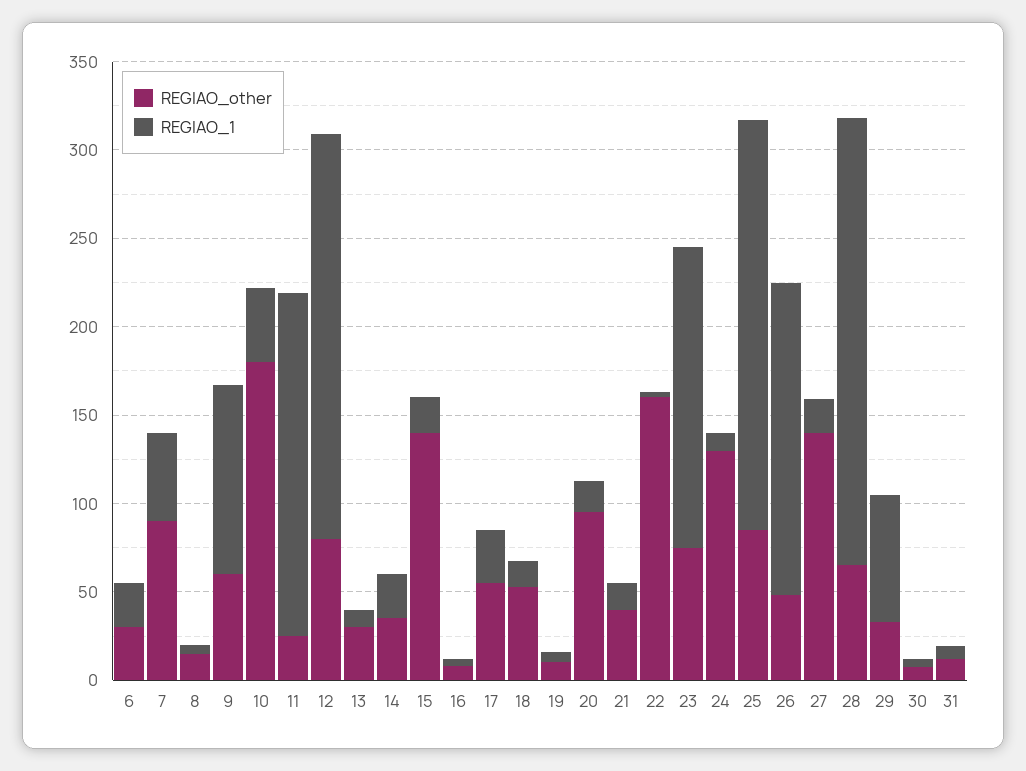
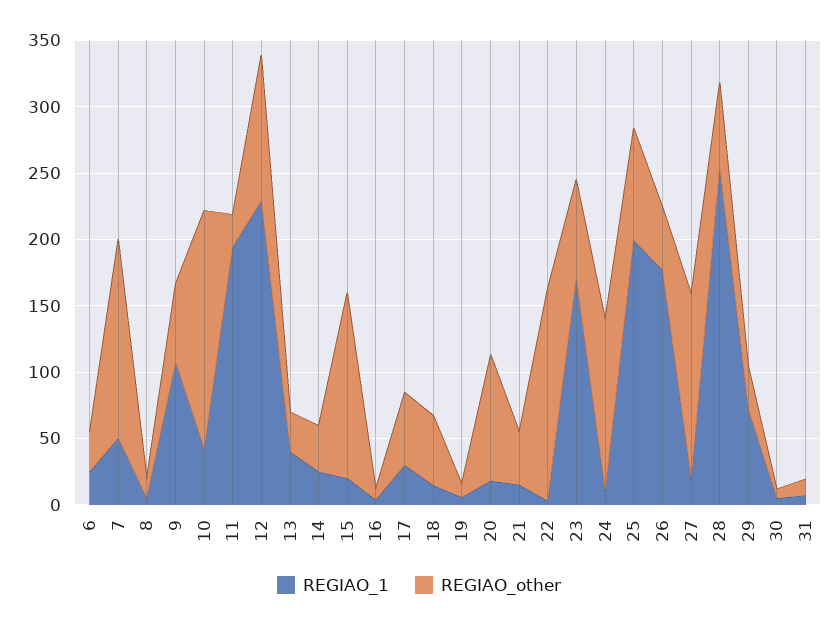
  {
    "REGIAO_other": {
      "6": 30,
-     "7": 90,
+     "7": 150,
      "8": 20,
      "9": 60,
      "10": 180,
      "11": 30,
-     "12": 80,
+     "12": 110,
      "13": 30,
      "14": 40,
      "15": 140,
      "16": 10,
      "17": 60,
      "18": 50,
      "19": 10,
      "20": 100,
      "21": 40,
      "22": 160,
      "23": 80,
      "24": 130,
      "25": 90,
      "26": 50,
      "27": 140,
      "28": 70,
      "29": 30,
      "30": 10,
      "31": 10
    },
    "REGIAO_1": {
      "6": 30,
      "7": 50,
      "8": 10,
      "9": 110,
      "10": 40,
      "11": 190,
      "12": 230,
-     "13": 10,
+     "13": 40,
      "14": 30,
      "15": 20,
      "16": 0,
      "17": 30,
      "18": 10,
      "19": 10,
      "20": 20,
      "21": 20,
      "22": 0,
      "23": 170,
      "24": 10,
-     "25": 230,
+     "25": 200,
      "26": 180,
      "27": 20,
      "28": 250,
      "29": 70,
      "30": 0,
      "31": 10
    }
  }

